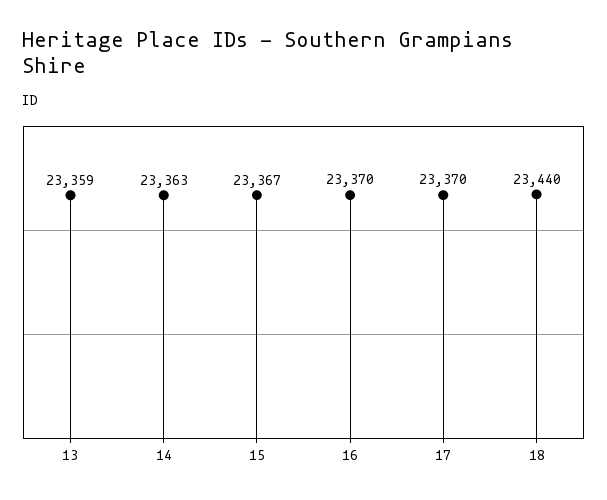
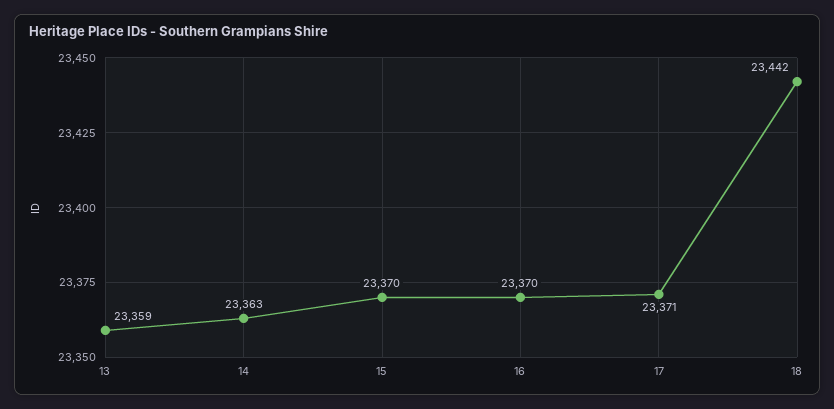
  {
    "13": 23359,
    "14": 23363,
-   "15": 23367,
+   "15": 23370,
    "16": 23370,
-   "17": 23370,
+   "17": 23371,
-   "18": 23440
+   "18": 23442
  }

